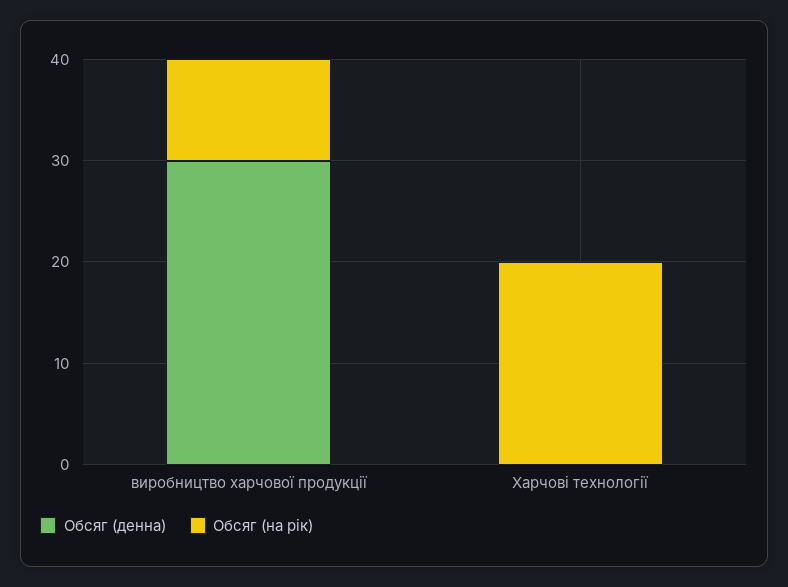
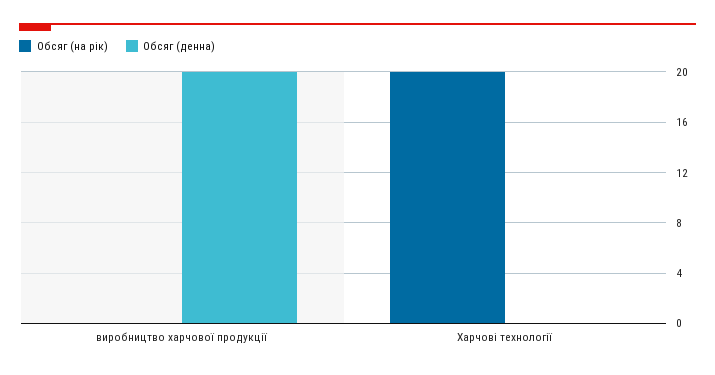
  {
    "Обсяг (денна)": {
-     "виробництво харчової продукції": 30,
+     "виробництво харчової продукції": 20,
      "Харчові технології": 0
    },
    "Обсяг (на рік)": {
-     "виробництво харчової продукції": 10,
+     "виробництво харчової продукції": 0,
      "Харчові технології": 20
    }
  }

